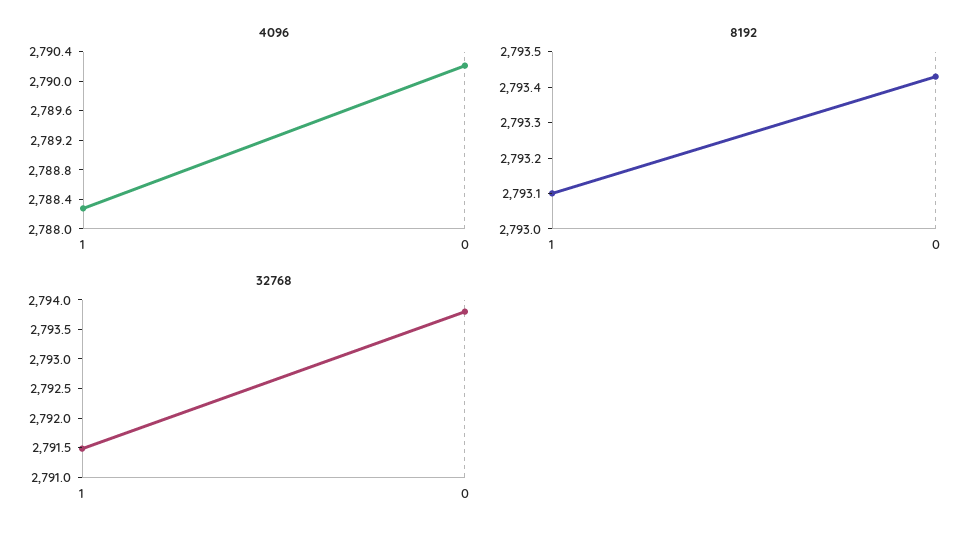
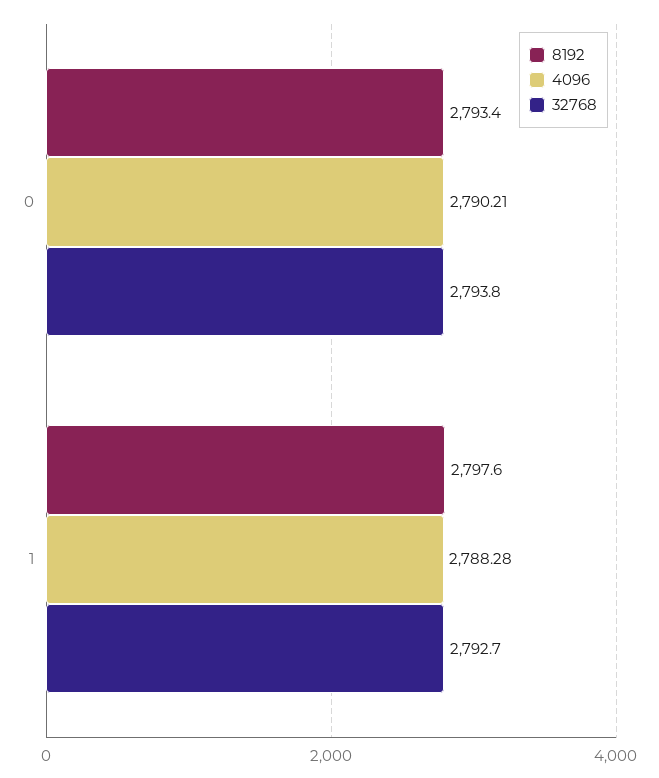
  {
    "4096": {
      "1": 2788.28,
      "0": 2790.21
    },
    "8192": {
-     "1": 2793.1,
+     "1": 2797.6,
      "0": 2793.4
    },
    "32768": {
-     "1": 2791.5,
+     "1": 2792.7,
      "0": 2793.8
    }
  }

